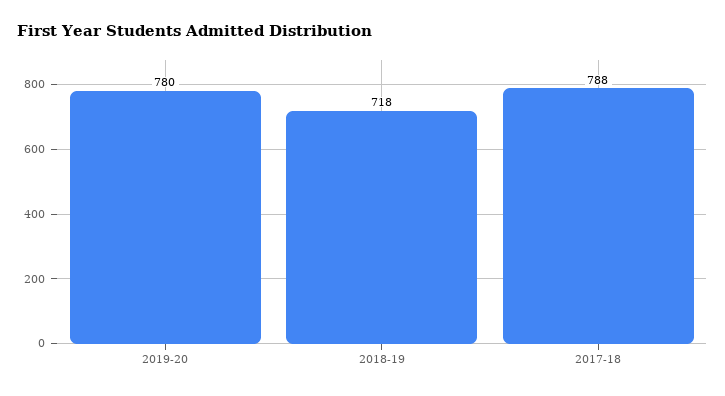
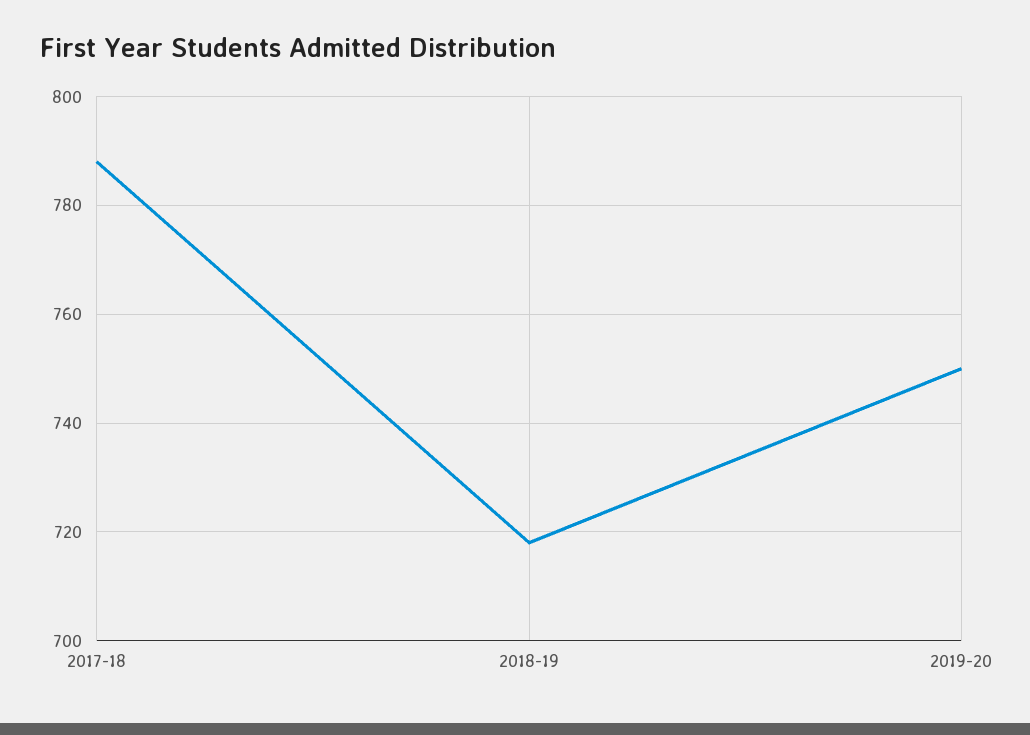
  {
-   "2019-20": 780,
+   "2019-20": 750,
    "2018-19": 718,
    "2017-18": 788
  }

